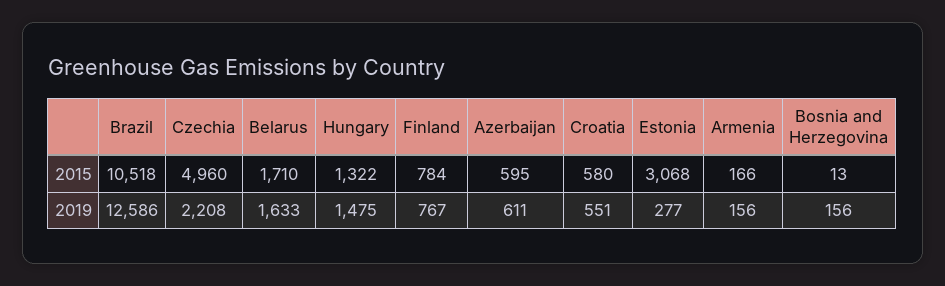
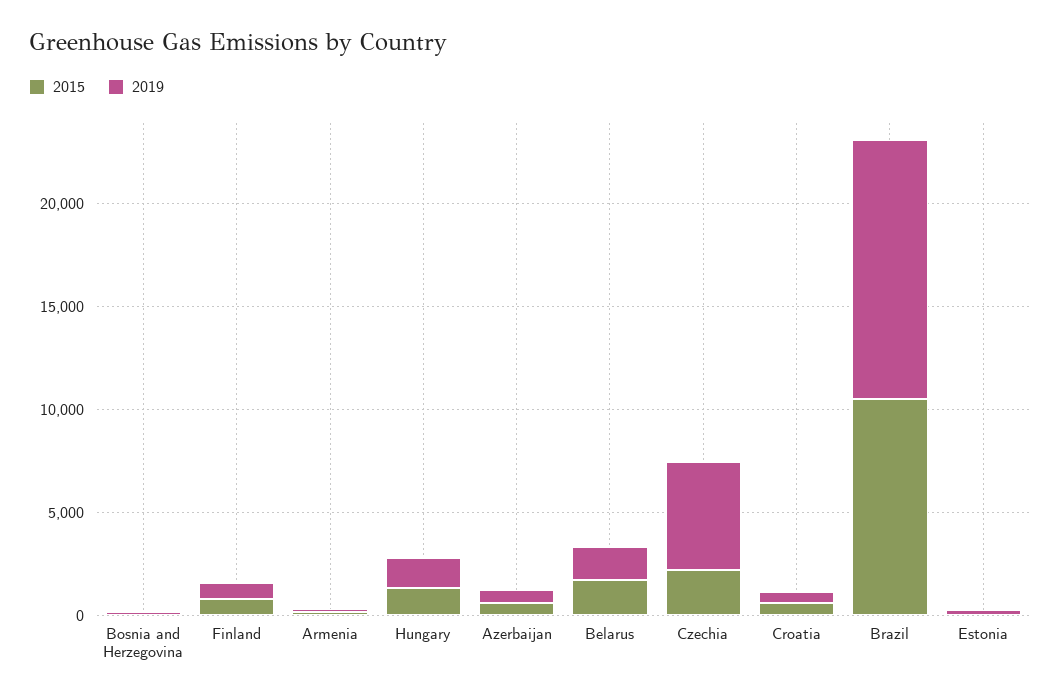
  {
    "2015": {
      "Brazil": 10518,
-     "Czechia": 4960,
+     "Czechia": 2000,
      "Belarus": 1710,
      "Hungary": 1322,
      "Finland": 784,
      "Azerbaijan": 595,
      "Croatia": 580,
-     "Estonia": 3068,
+     "Estonia": 0,
      "Armenia": 166,
      "Bosnia and Herzegovina": 13
    },
    "2019": {
      "Brazil": 12586,
-     "Czechia": 2208,
+     "Czechia": 5000,
      "Belarus": 1633,
      "Hungary": 1475,
      "Finland": 767,
      "Azerbaijan": 611,
      "Croatia": 551,
      "Estonia": 277,
      "Armenia": 156,
      "Bosnia and Herzegovina": 156
    }
  }

